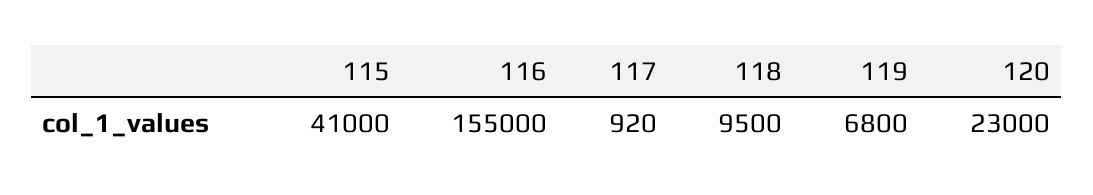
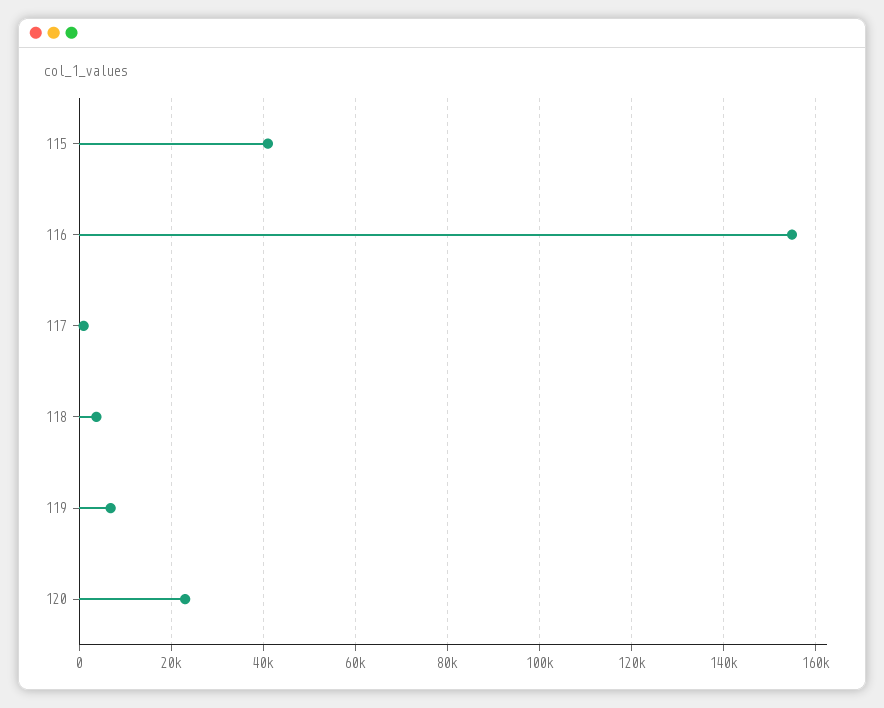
  {
    "115": 41000,
    "116": 155000,
    "117": 920,
-   "118": 9500,
+   "118": 4000,
    "119": 6800,
    "120": 23000
  }

